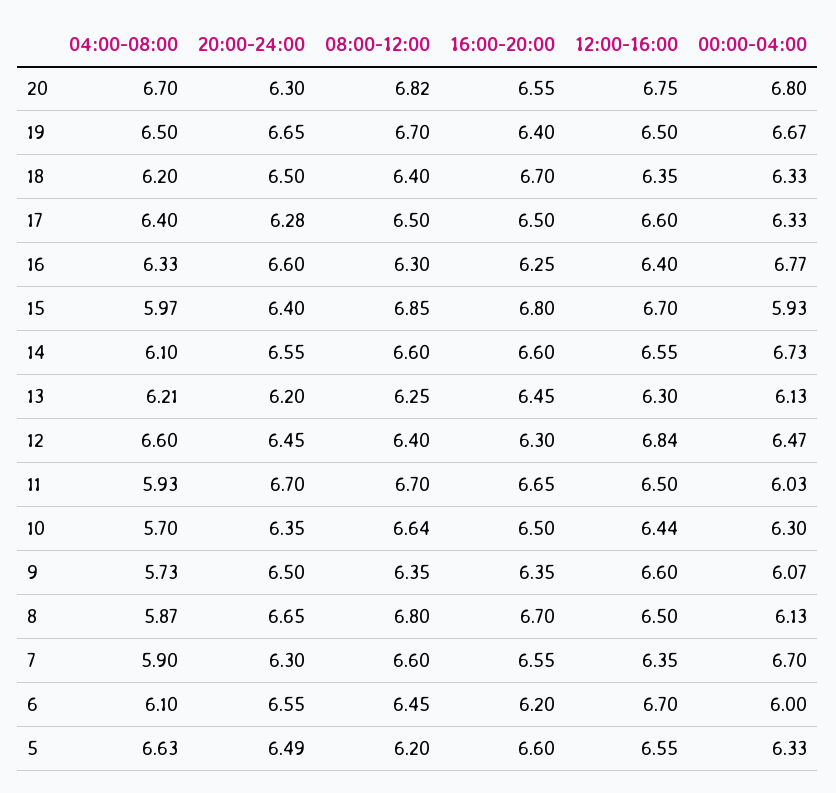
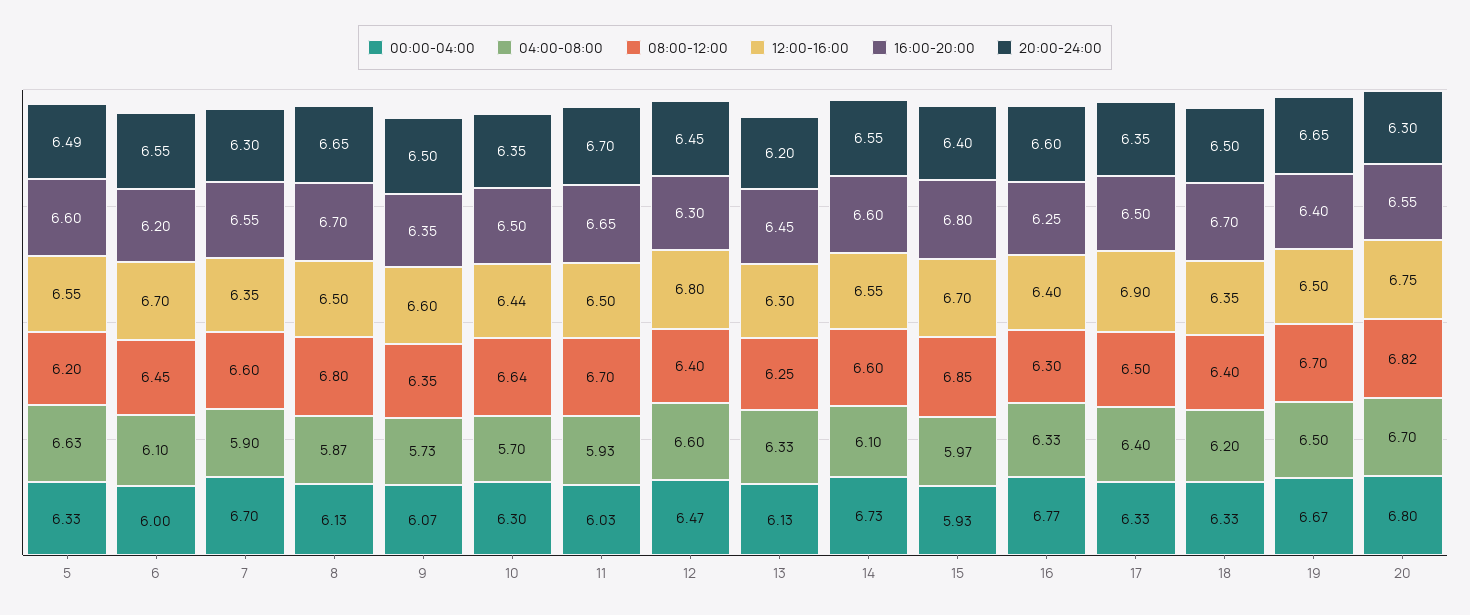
  {
    "04:00-08:00": {
      "20": 6.7,
      "19": 6.5,
      "18": 6.2,
      "17": 6.4,
      "16": 6.33,
      "15": 5.97,
      "14": 6.1,
-     "13": 6.21,
+     "13": 6.33,
      "12": 6.6,
      "11": 5.93,
      "10": 5.7,
      "9": 5.73,
      "8": 5.87,
      "7": 5.9,
      "6": 6.1,
      "5": 6.63
    },
    "20:00-24:00": {
      "20": 6.3,
      "19": 6.65,
      "18": 6.5,
-     "17": 6.28,
+     "17": 6.35,
      "16": 6.6,
      "15": 6.4,
      "14": 6.55,
      "13": 6.2,
      "12": 6.45,
      "11": 6.7,
      "10": 6.35,
      "9": 6.5,
      "8": 6.65,
      "7": 6.3,
      "6": 6.55,
      "5": 6.49
    },
    "08:00-12:00": {
      "20": 6.82,
      "19": 6.7,
      "18": 6.4,
      "17": 6.5,
      "16": 6.3,
      "15": 6.85,
      "14": 6.6,
      "13": 6.25,
      "12": 6.4,
      "11": 6.7,
      "10": 6.64,
      "9": 6.35,
      "8": 6.8,
      "7": 6.6,
      "6": 6.45,
      "5": 6.2
    },
    "16:00-20:00": {
      "20": 6.55,
      "19": 6.4,
      "18": 6.7,
      "17": 6.5,
      "16": 6.25,
      "15": 6.8,
      "14": 6.6,
      "13": 6.45,
      "12": 6.3,
      "11": 6.65,
      "10": 6.5,
      "9": 6.35,
      "8": 6.7,
      "7": 6.55,
      "6": 6.2,
      "5": 6.6
    },
    "12:00-16:00": {
      "20": 6.75,
      "19": 6.5,
      "18": 6.35,
-     "17": 6.6,
+     "17": 6.9,
      "16": 6.4,
      "15": 6.7,
      "14": 6.55,
      "13": 6.3,
-     "12": 6.84,
+     "12": 6.8,
      "11": 6.5,
      "10": 6.44,
      "9": 6.6,
      "8": 6.5,
      "7": 6.35,
      "6": 6.7,
      "5": 6.55
    },
    "00:00-04:00": {
      "20": 6.8,
      "19": 6.67,
      "18": 6.33,
      "17": 6.33,
      "16": 6.77,
      "15": 5.93,
      "14": 6.73,
      "13": 6.13,
      "12": 6.47,
      "11": 6.03,
      "10": 6.3,
      "9": 6.07,
      "8": 6.13,
      "7": 6.7,
      "6": 6,
      "5": 6.33
    }
  }

